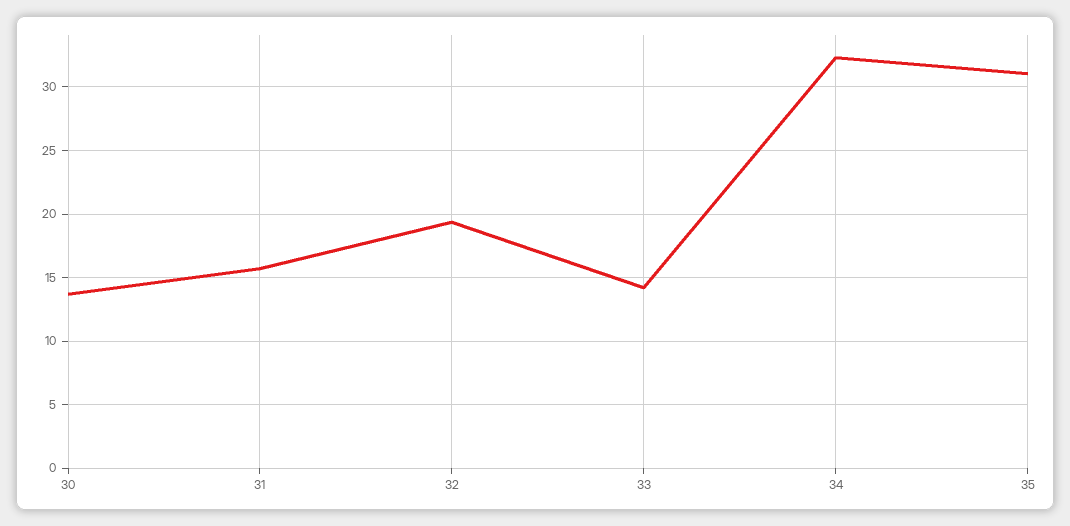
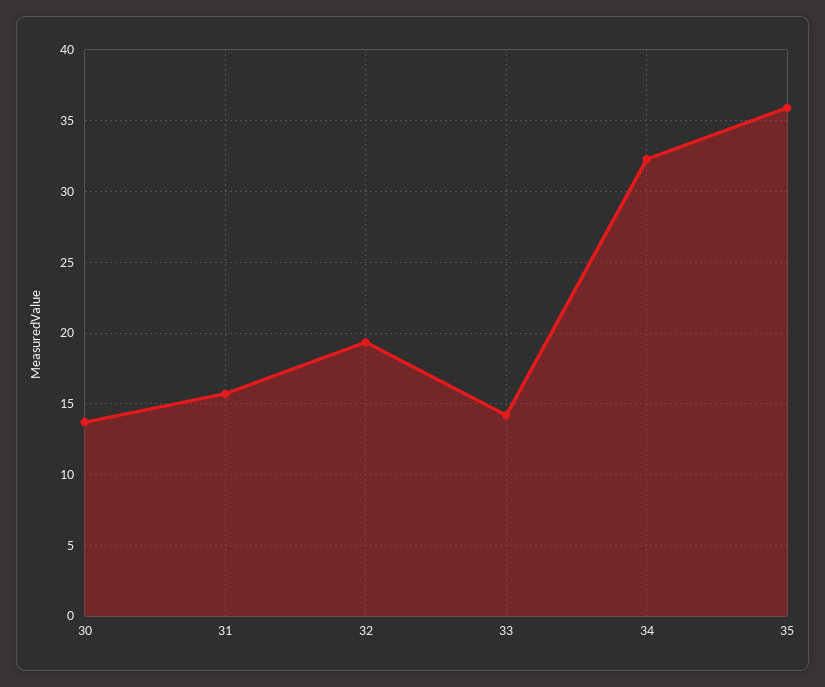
  {
    "30": 13.5,
    "31": 15.5,
    "32": 19.5,
    "33": 14,
    "34": 32.5,
-   "35": 31
+   "35": 36
  }

